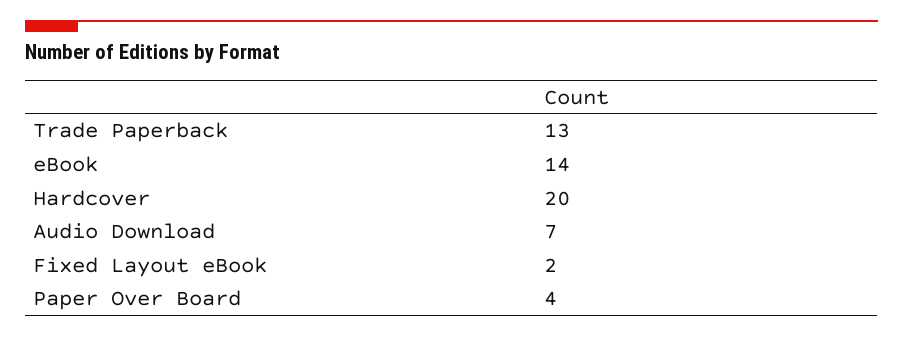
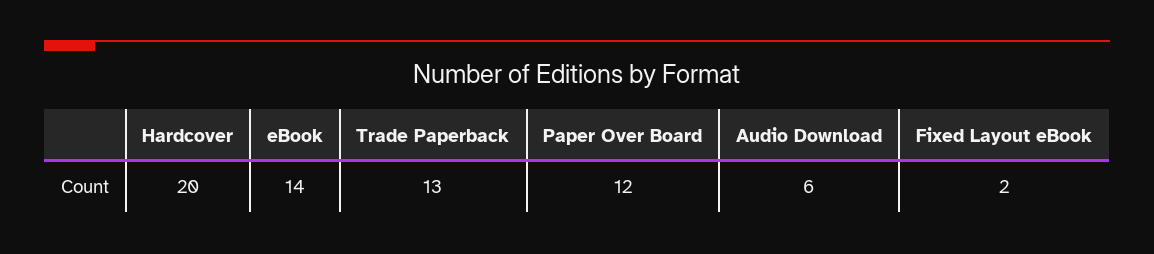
  {
    "Trade Paperback": 13,
    "eBook": 14,
    "Hardcover": 20,
-   "Audio Download": 7,
+   "Audio Download": 6,
    "Fixed Layout eBook": 2,
-   "Paper Over Board": 4
+   "Paper Over Board": 12
  }

